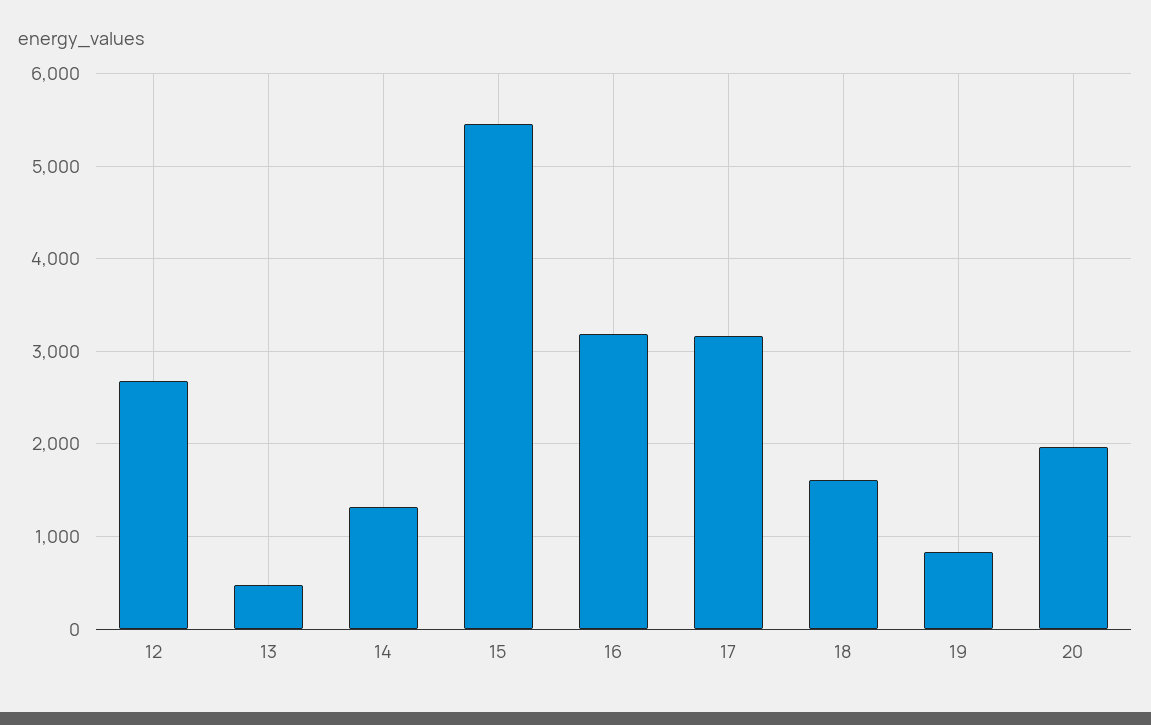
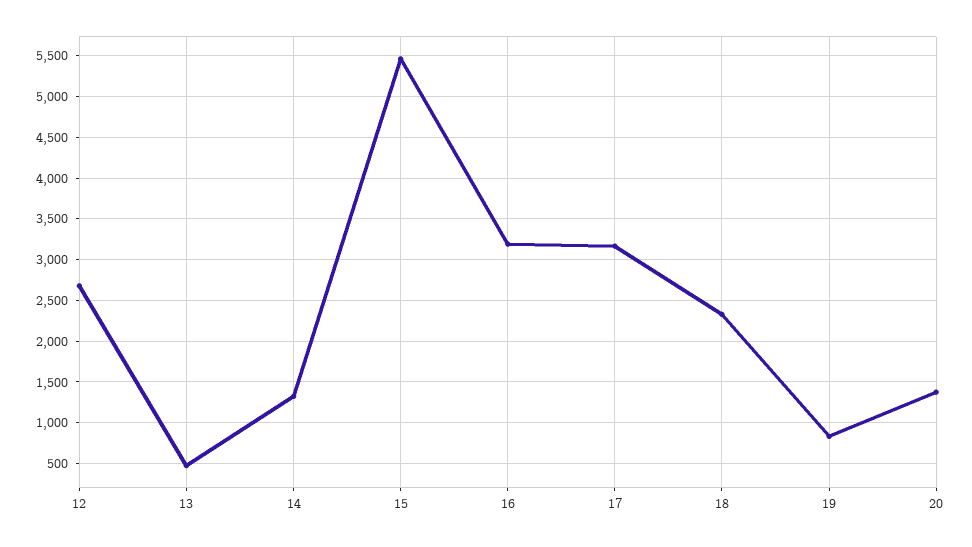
  {
    "12": 2700,
    "13": 500,
    "14": 1300,
    "15": 5500,
    "16": 3200,
    "17": 3200,
-   "18": 1600,
+   "18": 2300,
    "19": 800,
-   "20": 2000
+   "20": 1400
  }

